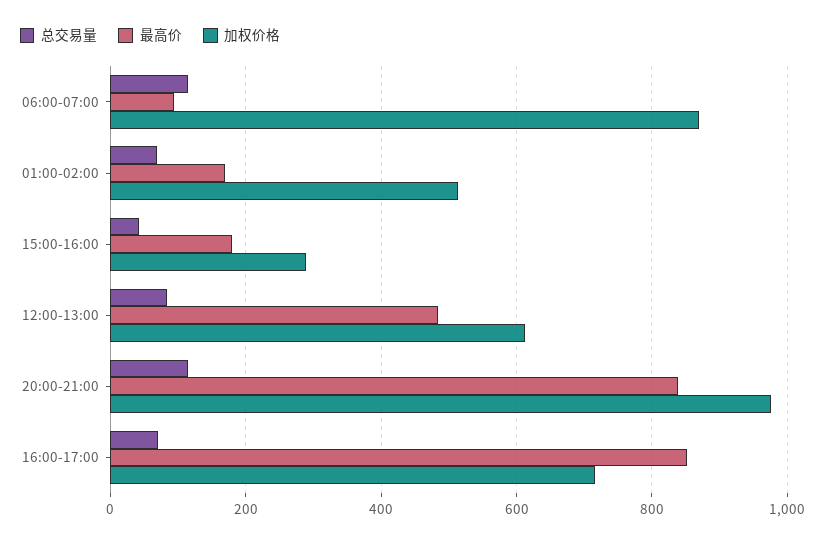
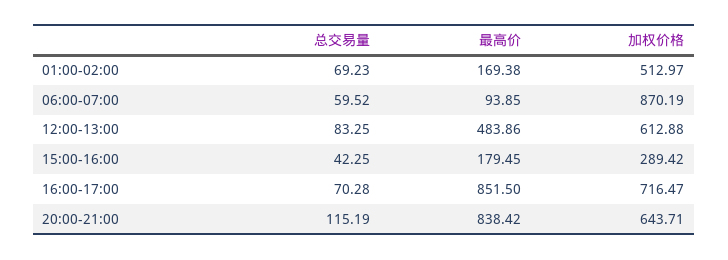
  {
    "总交易量": {
-     "06:00-07:00": 120,
+     "06:00-07:00": 59.52,
      "01:00-02:00": 69.23,
      "15:00-16:00": 42.25,
      "12:00-13:00": 83.25,
      "20:00-21:00": 115.19,
      "16:00-17:00": 70.28
    },
    "最高价": {
      "06:00-07:00": 93.85,
      "01:00-02:00": 169.38,
      "15:00-16:00": 179.45,
      "12:00-13:00": 483.86,
      "20:00-21:00": 838.42,
      "16:00-17:00": 851.5
    },
    "加权价格": {
      "06:00-07:00": 870.19,
      "01:00-02:00": 512.97,
      "15:00-16:00": 289.42,
      "12:00-13:00": 612.88,
-     "20:00-21:00": 980,
+     "20:00-21:00": 643.71,
      "16:00-17:00": 716.47
    }
  }

